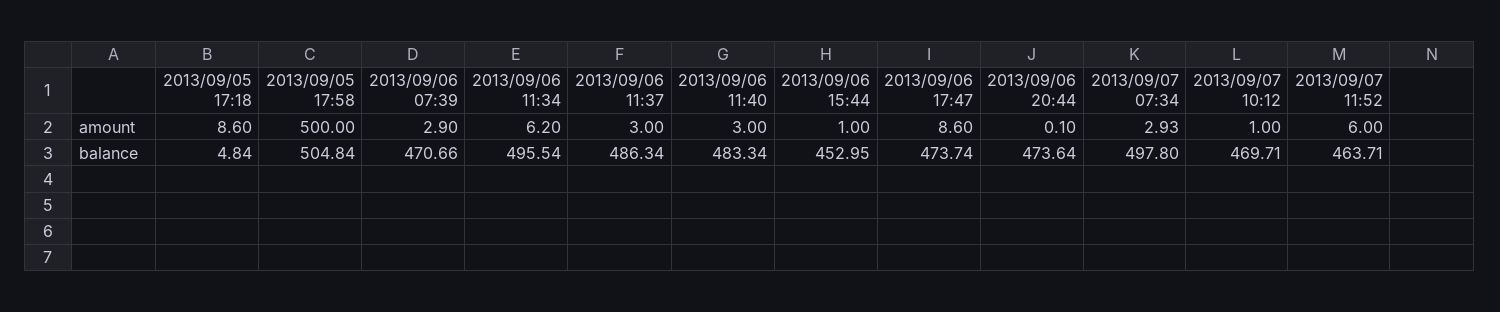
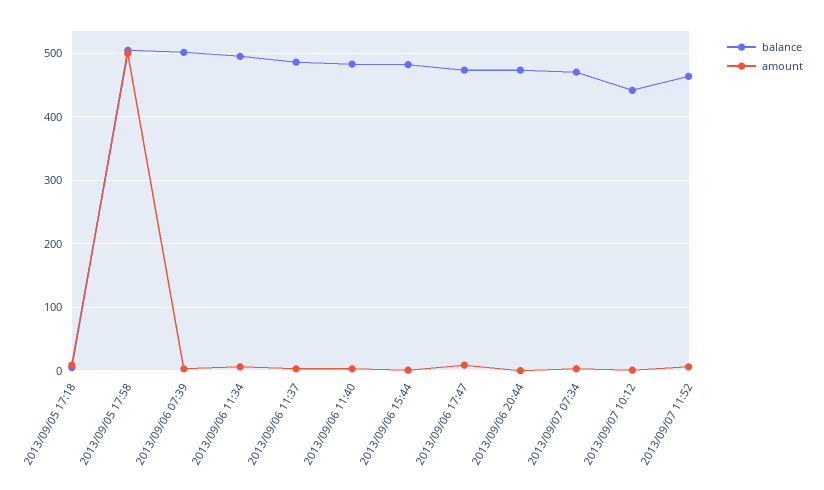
  {
    "amount": {
      "2013/09/05 17:18": 8.6,
      "2013/09/05 17:58": 500,
      "2013/09/06 07:39": 2.9,
      "2013/09/06 11:34": 6.2,
      "2013/09/06 11:37": 3,
      "2013/09/06 11:40": 3,
      "2013/09/06 15:44": 1,
      "2013/09/06 17:47": 8.6,
      "2013/09/06 20:44": 0.1,
      "2013/09/07 07:34": 2.93,
      "2013/09/07 10:12": 1,
      "2013/09/07 11:52": 6
    },
    "balance": {
      "2013/09/05 17:18": 4.84,
      "2013/09/05 17:58": 504.84,
-     "2013/09/06 07:39": 470.66,
+     "2013/09/06 07:39": 500,
      "2013/09/06 11:34": 495.54,
      "2013/09/06 11:37": 486.34,
      "2013/09/06 11:40": 483.34,
-     "2013/09/06 15:44": 452.95,
+     "2013/09/06 15:44": 480,
      "2013/09/06 17:47": 473.74,
      "2013/09/06 20:44": 473.64,
-     "2013/09/07 07:34": 497.8,
+     "2013/09/07 07:34": 470,
-     "2013/09/07 10:12": 469.71,
+     "2013/09/07 10:12": 440,
      "2013/09/07 11:52": 463.71
    }
  }

